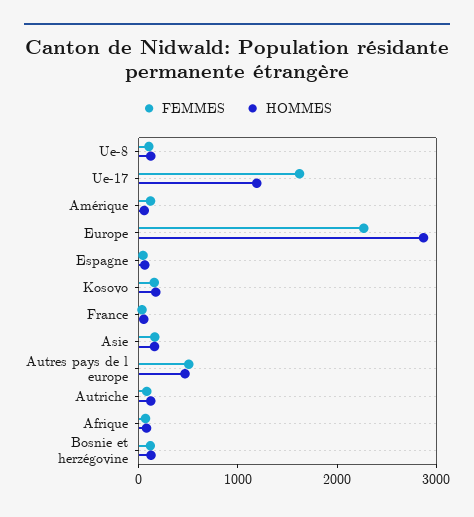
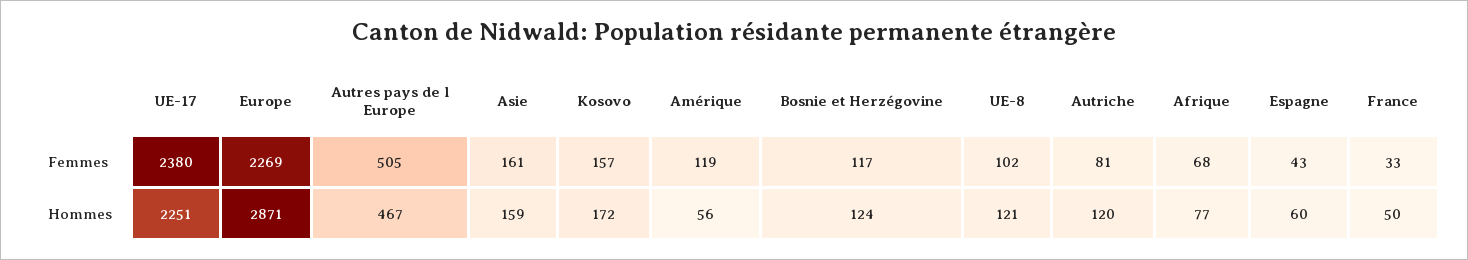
  {
    "FEMMES": {
      "Ue-8": 102,
-     "Ue-17": 1600,
+     "Ue-17": 2380,
      "Amérique": 119,
      "Europe": 2269,
      "Espagne": 43,
      "Kosovo": 157,
      "France": 33,
      "Asie": 161,
      "Autres pays de l europe": 505,
      "Autriche": 81,
      "Afrique": 68,
      "Bosnie et herzégovine": 117
    },
    "HOMMES": {
      "Ue-8": 121,
-     "Ue-17": 1200,
+     "Ue-17": 2251,
      "Amérique": 56,
      "Europe": 2871,
      "Espagne": 60,
      "Kosovo": 172,
      "France": 50,
      "Asie": 159,
      "Autres pays de l europe": 467,
      "Autriche": 120,
      "Afrique": 77,
      "Bosnie et herzégovine": 124
    }
  }

